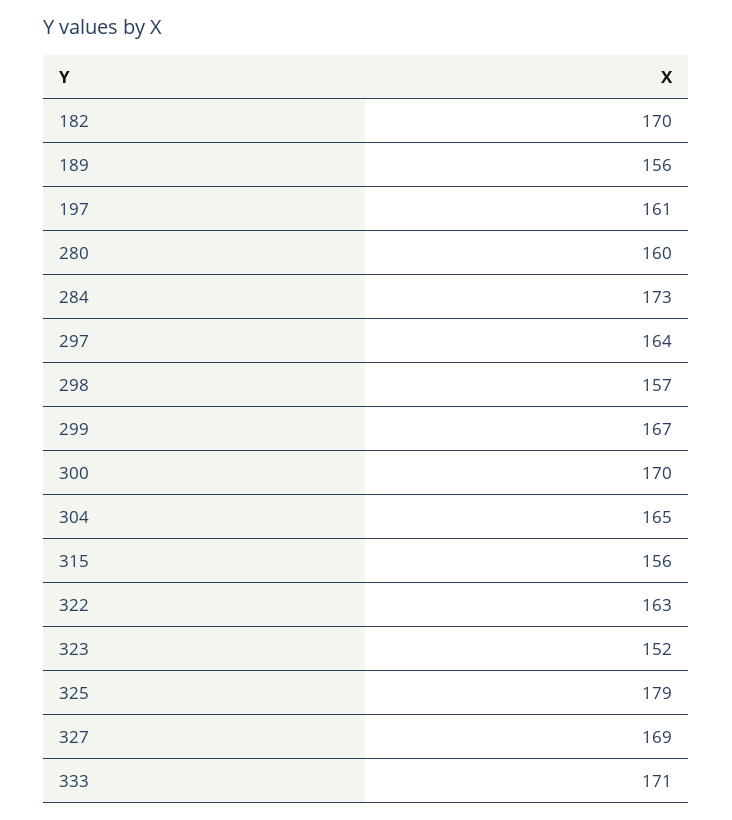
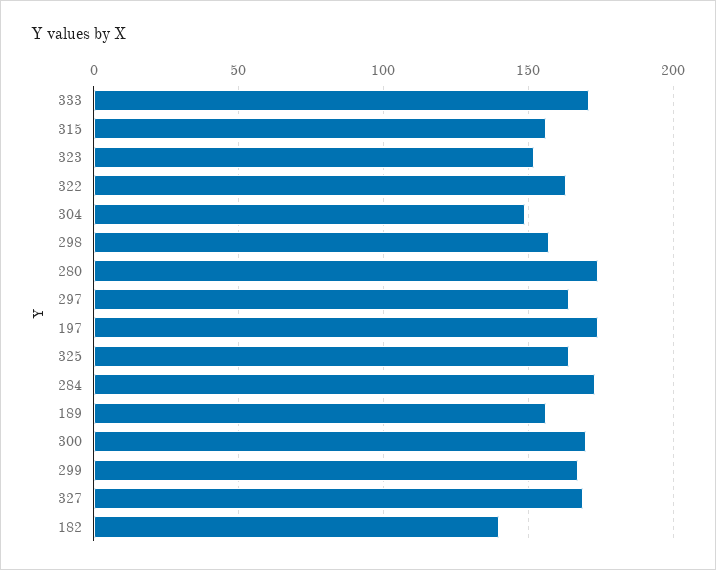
  {
-   "182": 170,
+   "182": 140,
    "189": 156,
-   "197": 161,
+   "197": 175,
-   "280": 160,
+   "280": 175,
    "284": 173,
    "297": 164,
    "298": 157,
    "299": 167,
    "300": 170,
-   "304": 165,
+   "304": 150,
    "315": 156,
    "322": 163,
    "323": 152,
-   "325": 179,
+   "325": 165,
    "327": 169,
    "333": 171
  }

